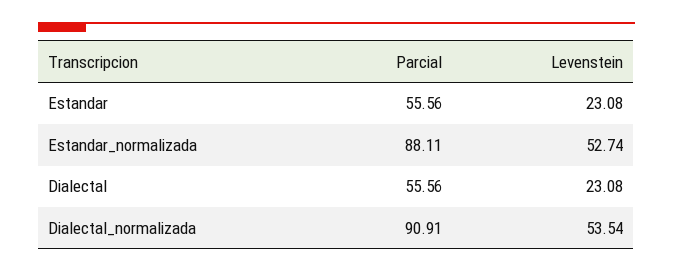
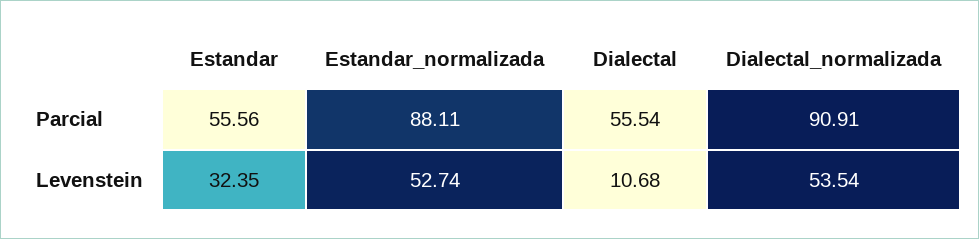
  {
    "Parcial": {
      "Estandar": 55.56,
      "Estandar_normalizada": 88.11,
-     "Dialectal": 55.56,
+     "Dialectal": 55.54,
      "Dialectal_normalizada": 90.91
    },
    "Levenstein": {
-     "Estandar": 23.08,
+     "Estandar": 32.35,
      "Estandar_normalizada": 52.74,
-     "Dialectal": 23.08,
+     "Dialectal": 10.68,
      "Dialectal_normalizada": 53.54
    }
  }

